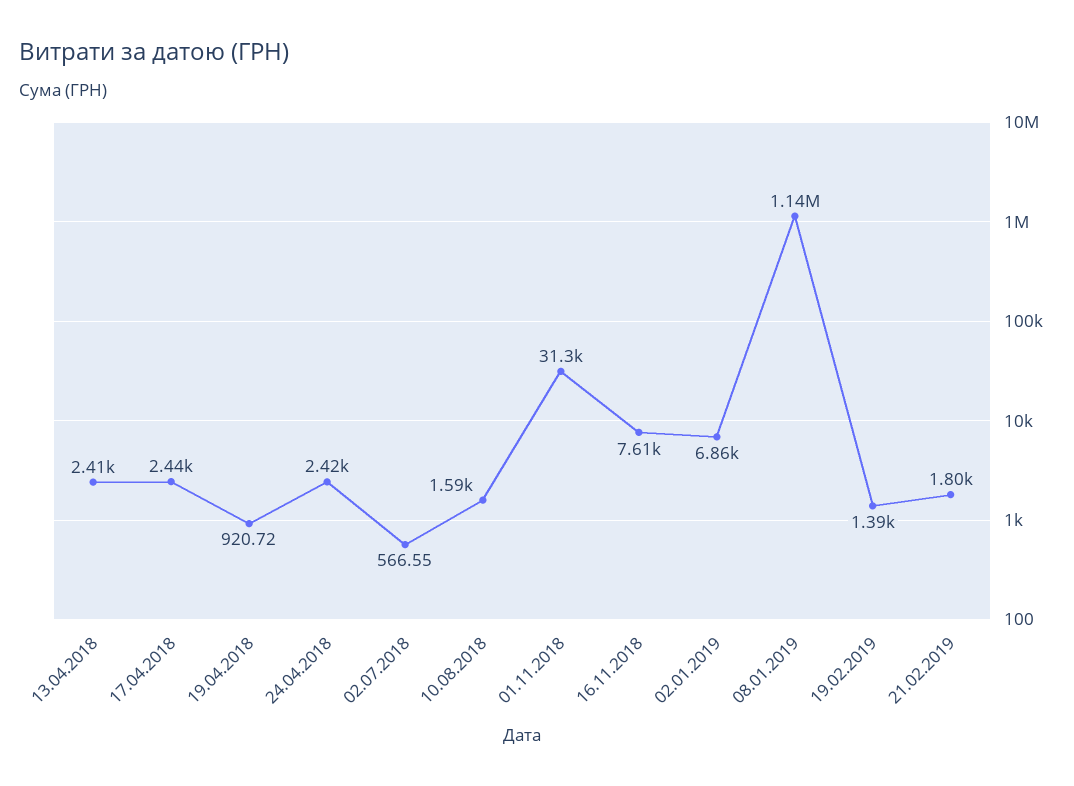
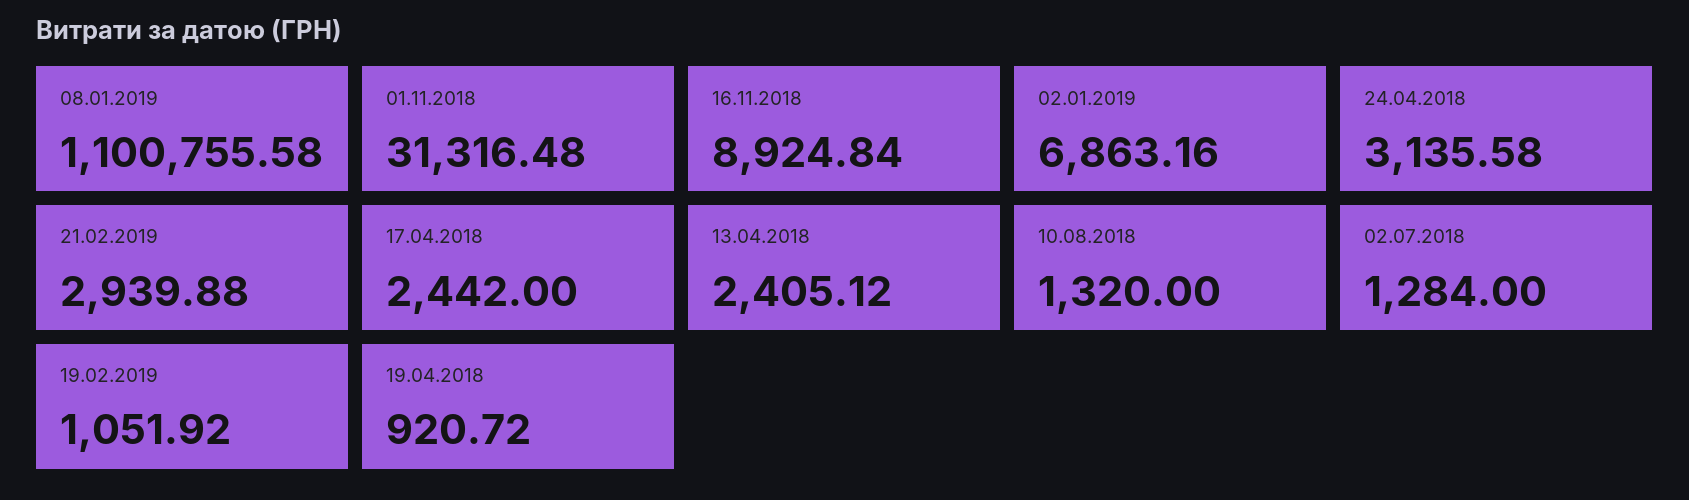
  {
    "13.04.2018": 2405.12,
    "17.04.2018": 2442,
    "19.04.2018": 920.72,
-   "24.04.2018": 2420,
+   "24.04.2018": 3135.58,
-   "02.07.2018": 566.55,
+   "02.07.2018": 1284,
-   "10.08.2018": 1590,
+   "10.08.2018": 1320,
    "01.11.2018": 31316.48,
-   "16.11.2018": 7610,
+   "16.11.2018": 8924.84,
    "02.01.2019": 6863.16,
-   "08.01.2019": 1140000,
+   "08.01.2019": 1100755.58,
-   "19.02.2019": 1390,
+   "19.02.2019": 1051.92,
-   "21.02.2019": 1800
+   "21.02.2019": 2939.88
  }

